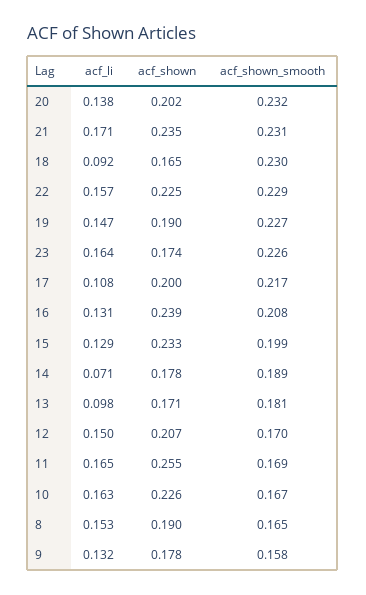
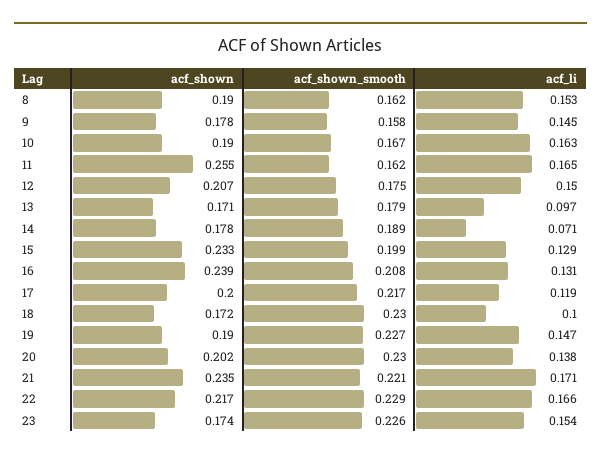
  {
    "acf_li": {
      "20": 0.138,
      "21": 0.171,
-     "18": 0.092,
+     "18": 0.1,
-     "22": 0.157,
+     "22": 0.166,
      "19": 0.147,
-     "23": 0.164,
+     "23": 0.154,
-     "17": 0.108,
+     "17": 0.119,
      "16": 0.131,
      "15": 0.129,
      "14": 0.071,
-     "13": 0.098,
+     "13": 0.097,
      "12": 0.15,
      "11": 0.165,
      "10": 0.163,
      "8": 0.153,
-     "9": 0.132
+     "9": 0.145
    },
    "acf_shown": {
      "20": 0.202,
      "21": 0.235,
-     "18": 0.165,
+     "18": 0.172,
-     "22": 0.225,
+     "22": 0.217,
      "19": 0.19,
      "23": 0.174,
      "17": 0.2,
      "16": 0.239,
      "15": 0.233,
      "14": 0.178,
      "13": 0.171,
      "12": 0.207,
      "11": 0.255,
-     "10": 0.226,
+     "10": 0.19,
      "8": 0.19,
      "9": 0.178
    },
    "acf_shown_smooth": {
-     "20": 0.232,
+     "20": 0.23,
-     "21": 0.231,
+     "21": 0.221,
      "18": 0.23,
      "22": 0.229,
      "19": 0.227,
      "23": 0.226,
      "17": 0.217,
      "16": 0.208,
      "15": 0.199,
      "14": 0.189,
-     "13": 0.181,
+     "13": 0.179,
-     "12": 0.17,
+     "12": 0.175,
-     "11": 0.169,
+     "11": 0.162,
      "10": 0.167,
-     "8": 0.165,
+     "8": 0.162,
      "9": 0.158
    }
  }

